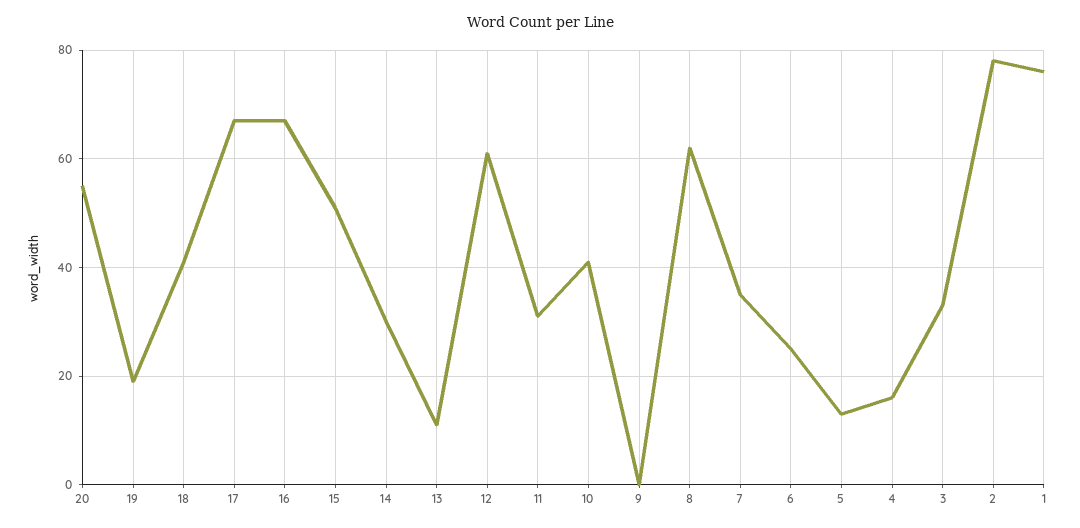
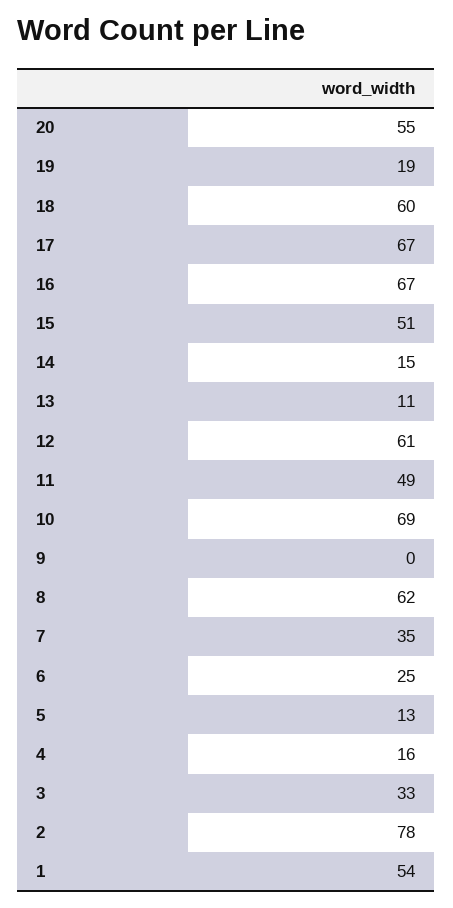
  {
    "20": 55,
    "19": 19,
-   "18": 40,
+   "18": 60,
    "17": 67,
    "16": 67,
    "15": 51,
-   "14": 30,
+   "14": 15,
    "13": 11,
    "12": 61,
-   "11": 30,
+   "11": 49,
-   "10": 40,
+   "10": 69,
    "9": 0,
    "8": 62,
    "7": 35,
    "6": 25,
    "5": 13,
    "4": 16,
    "3": 33,
    "2": 78,
-   "1": 75
+   "1": 54
  }

